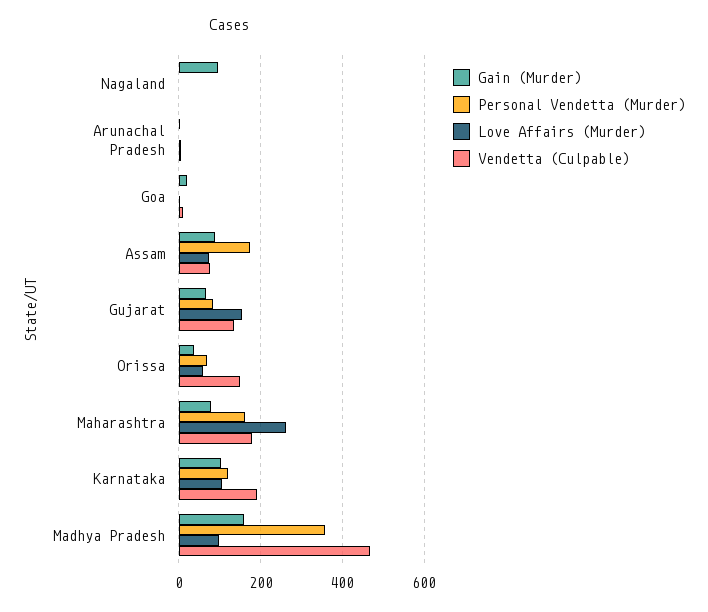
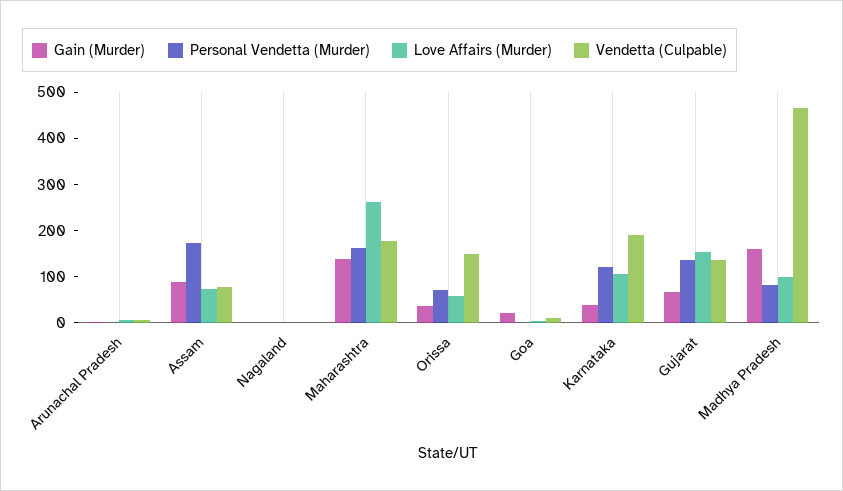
  {
    "Gain (Murder)": {
-     "Nagaland": 100,
+     "Nagaland": 0,
      "Arunachal Pradesh": 0,
      "Goa": 20,
      "Assam": 80,
      "Gujarat": 60,
      "Orissa": 40,
-     "Maharashtra": 80,
+     "Maharashtra": 140,
-     "Karnataka": 100,
+     "Karnataka": 40,
      "Madhya Pradesh": 160
    },
    "Personal Vendetta (Murder)": {
      "Nagaland": 0,
      "Arunachal Pradesh": 0,
      "Goa": 0,
      "Assam": 180,
-     "Gujarat": 80,
+     "Gujarat": 140,
      "Orissa": 80,
      "Maharashtra": 160,
      "Karnataka": 120,
-     "Madhya Pradesh": 360
+     "Madhya Pradesh": 80
    },
    "Love Affairs (Murder)": {
      "Nagaland": 0,
      "Arunachal Pradesh": 0,
      "Goa": 0,
      "Assam": 80,
      "Gujarat": 160,
      "Orissa": 60,
      "Maharashtra": 260,
      "Karnataka": 100,
      "Madhya Pradesh": 100
    },
    "Vendetta (Culpable)": {
      "Nagaland": 0,
      "Arunachal Pradesh": 0,
      "Goa": 20,
      "Assam": 80,
      "Gujarat": 140,
      "Orissa": 160,
      "Maharashtra": 180,
      "Karnataka": 200,
      "Madhya Pradesh": 460
    }
  }

